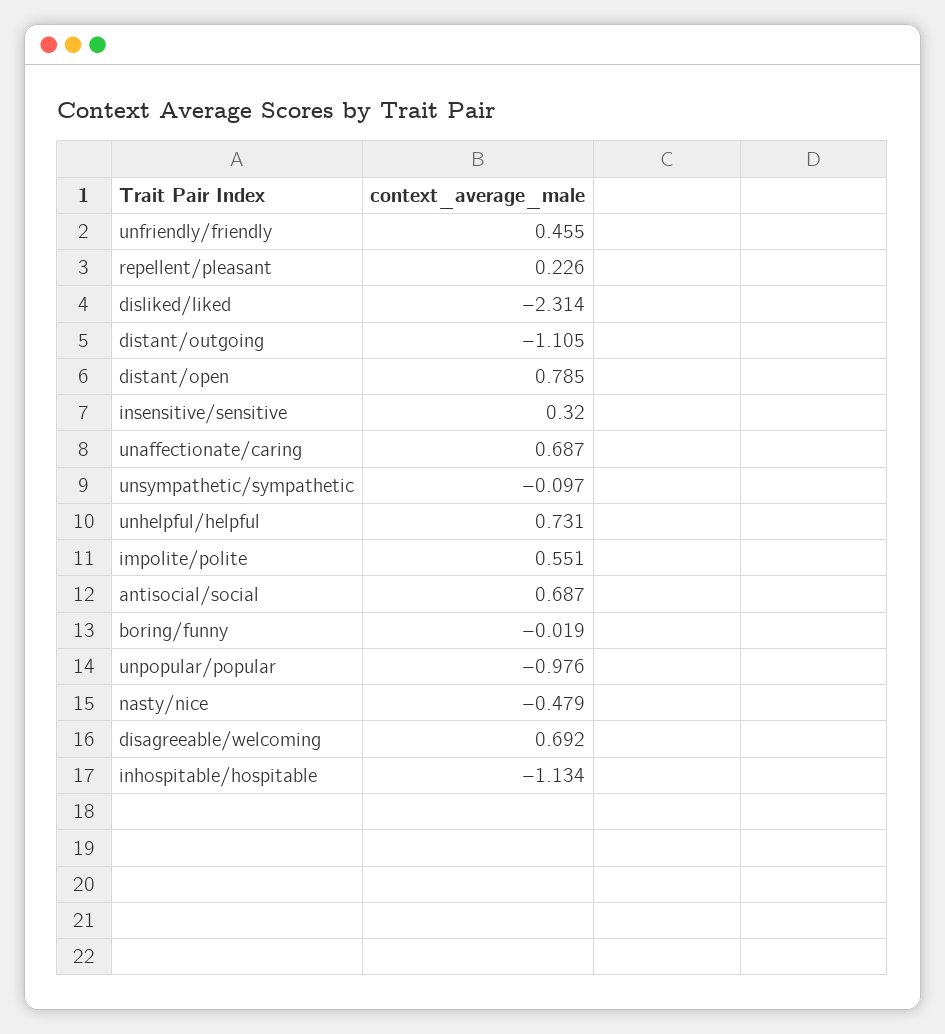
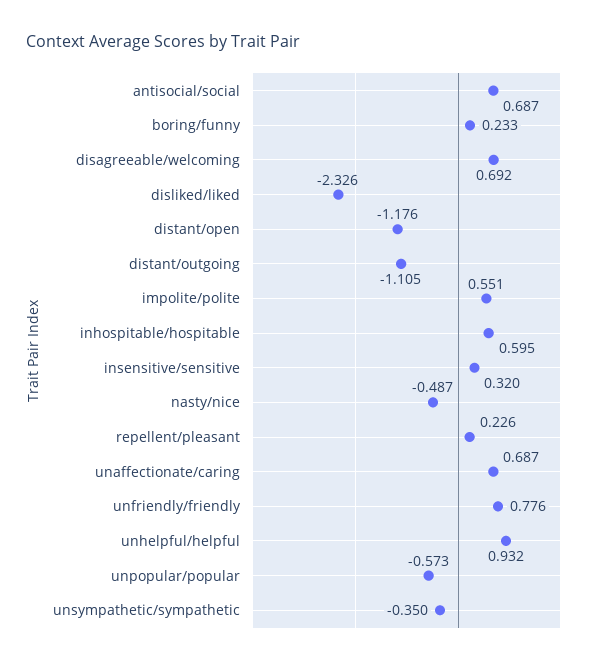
  {
-   "unfriendly/friendly": 0.455,
+   "unfriendly/friendly": 0.776,
    "repellent/pleasant": 0.226,
-   "disliked/liked": -2.314,
+   "disliked/liked": -2.326,
    "distant/outgoing": -1.105,
-   "distant/open": 0.785,
+   "distant/open": -1.176,
    "insensitive/sensitive": 0.32,
    "unaffectionate/caring": 0.687,
-   "unsympathetic/sympathetic": -0.097,
+   "unsympathetic/sympathetic": -0.35,
-   "unhelpful/helpful": 0.731,
+   "unhelpful/helpful": 0.932,
    "impolite/polite": 0.551,
    "antisocial/social": 0.687,
-   "boring/funny": -0.019,
+   "boring/funny": 0.233,
-   "unpopular/popular": -0.976,
+   "unpopular/popular": -0.573,
-   "nasty/nice": -0.479,
+   "nasty/nice": -0.487,
    "disagreeable/welcoming": 0.692,
-   "inhospitable/hospitable": -1.134
+   "inhospitable/hospitable": 0.595
  }

